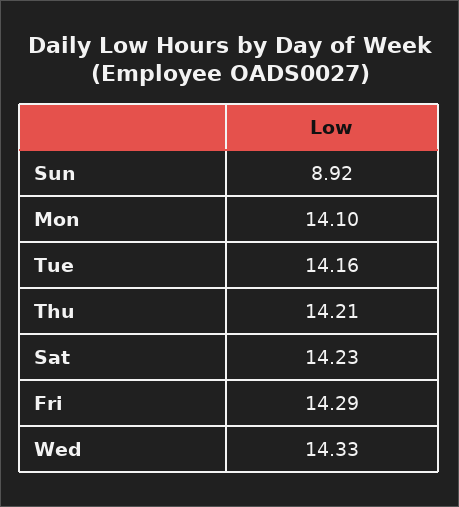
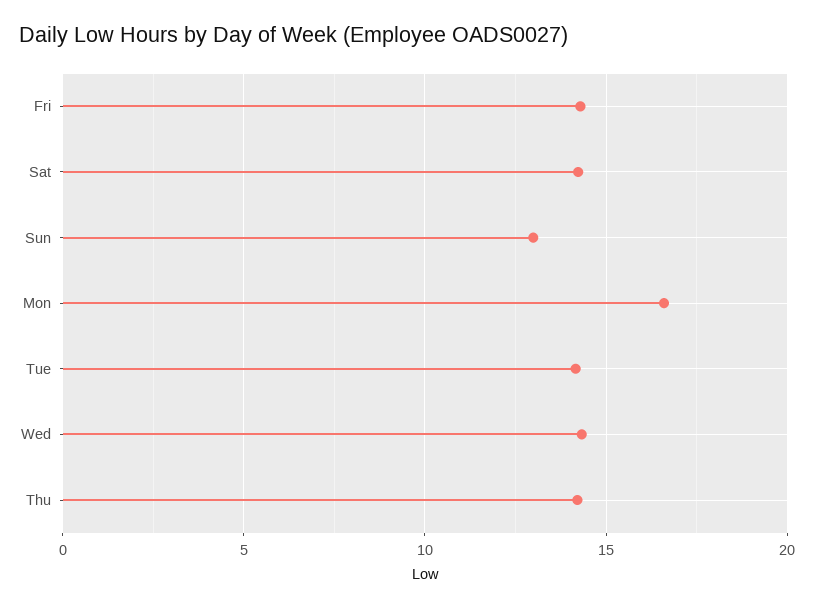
  {
-   "Sun": 8.92,
+   "Sun": 13,
-   "Mon": 14.1,
+   "Mon": 16.5,
    "Tue": 14.16,
    "Thu": 14.21,
    "Sat": 14.23,
    "Fri": 14.29,
    "Wed": 14.33
  }

